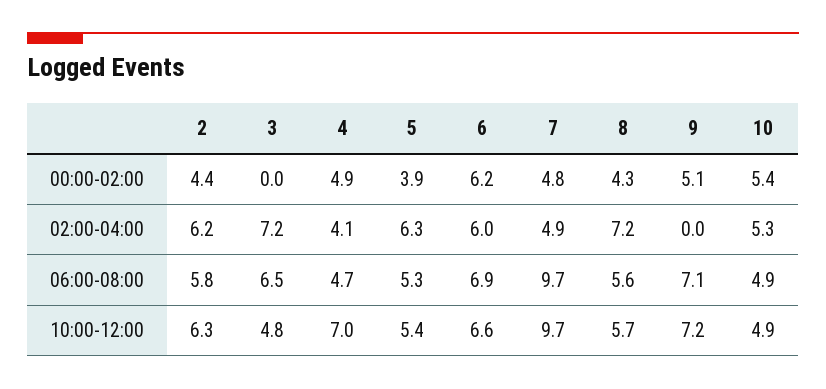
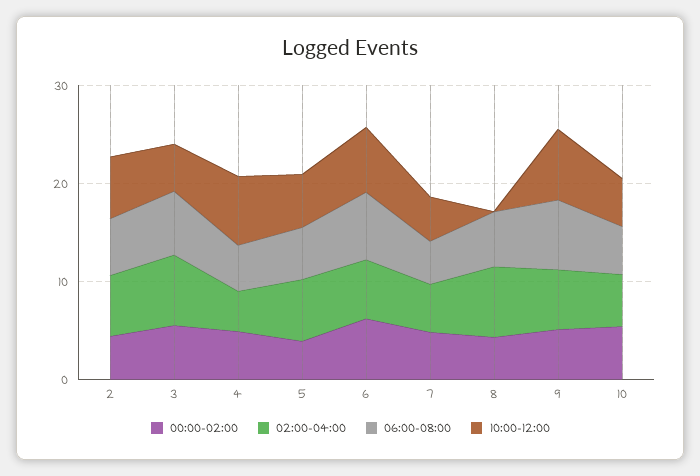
  {
    "00:00-02:00": {
      "2": 4.4,
-     "3": 0,
+     "3": 6,
      "4": 4.9,
      "5": 3.9,
      "6": 6.2,
      "7": 4.8,
      "8": 4.3,
      "9": 5.1,
      "10": 5.4
    },
    "02:00-04:00": {
      "2": 6.2,
      "3": 7.2,
      "4": 4.1,
      "5": 6.3,
      "6": 6,
      "7": 4.9,
      "8": 7.2,
-     "9": 0,
+     "9": 6,
      "10": 5.3
    },
    "06:00-08:00": {
      "2": 5.8,
      "3": 6.5,
      "4": 4.7,
      "5": 5.3,
      "6": 6.9,
-     "7": 9.7,
+     "7": 4,
      "8": 5.6,
      "9": 7.1,
      "10": 4.9
    },
    "10:00-12:00": {
      "2": 6.3,
      "3": 4.8,
      "4": 7,
      "5": 5.4,
      "6": 6.6,
-     "7": 9.7,
+     "7": 4,
-     "8": 5.7,
+     "8": 0,
      "9": 7.2,
      "10": 4.9
    }
  }

